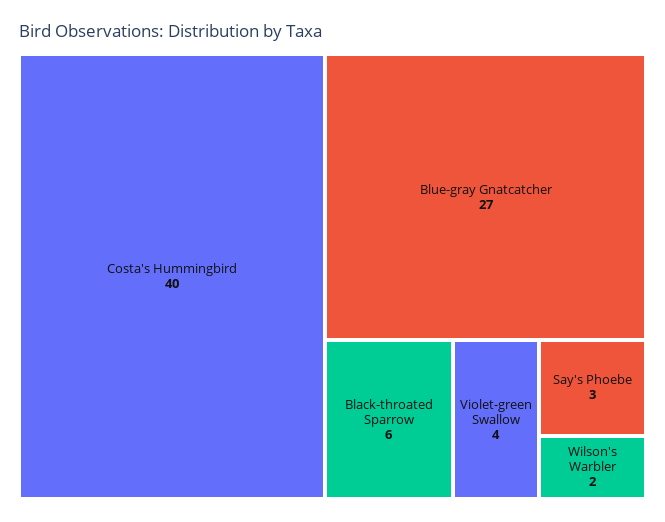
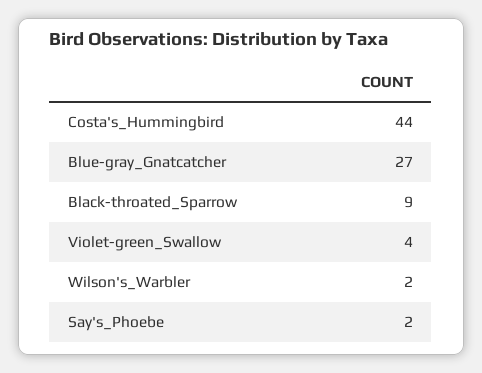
  {
-   "Costa's Hummingbird": 40,
+   "Costa's Hummingbird": 44,
    "Blue-gray Gnatcatcher": 27,
-   "Black-throated Sparrow": 6,
+   "Black-throated Sparrow": 9,
    "Violet-green Swallow": 4,
-   "Say's Phoebe": 3,
+   "Say's Phoebe": 2,
    "Wilson's Warbler": 2
  }

